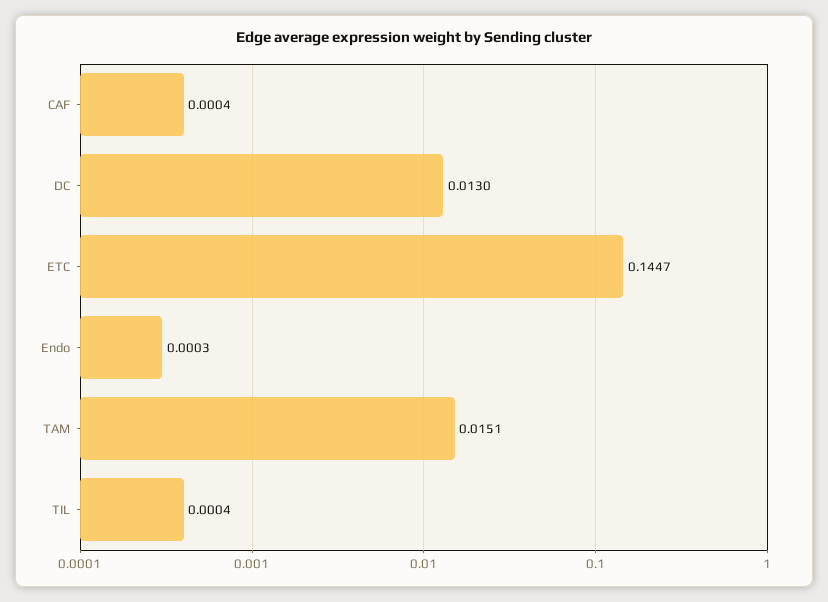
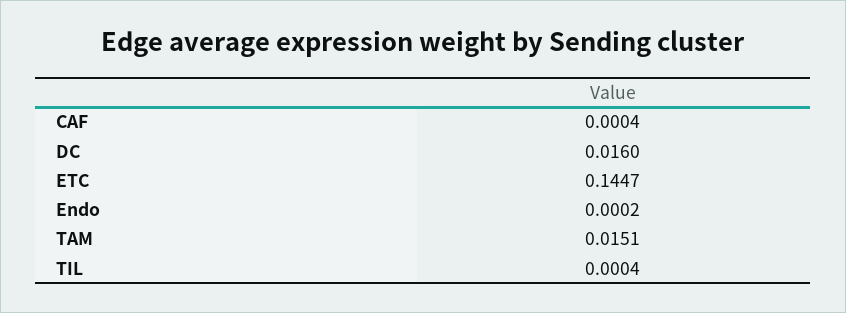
  {
    "CAF": 0.0004,
-   "DC": 0.013,
+   "DC": 0.016,
    "ETC": 0.1447,
-   "Endo": 0.0003,
+   "Endo": 0.0002,
    "TAM": 0.0151,
    "TIL": 0.0004
  }

